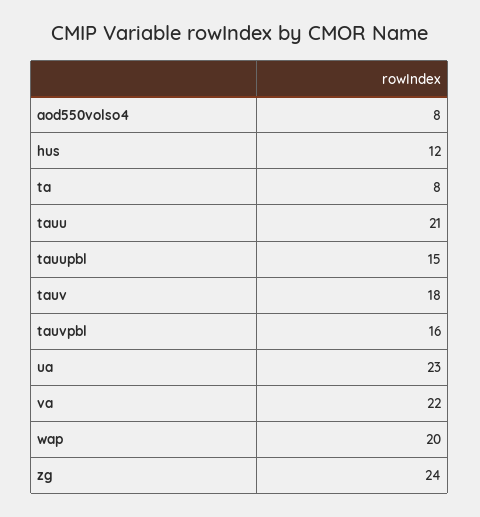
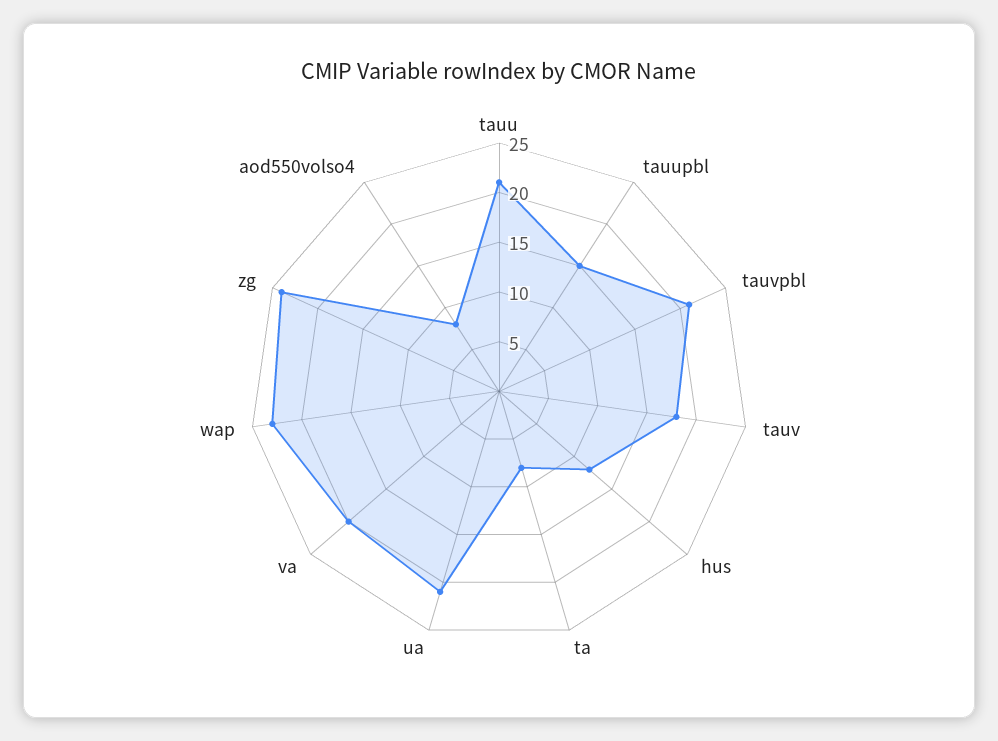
  {
    "aod550volso4": 8,
    "hus": 12,
    "ta": 8,
    "tauu": 21,
    "tauupbl": 15,
    "tauv": 18,
-   "tauvpbl": 16,
+   "tauvpbl": 21,
-   "ua": 23,
+   "ua": 21,
-   "va": 22,
+   "va": 20,
-   "wap": 20,
+   "wap": 23,
    "zg": 24
  }

